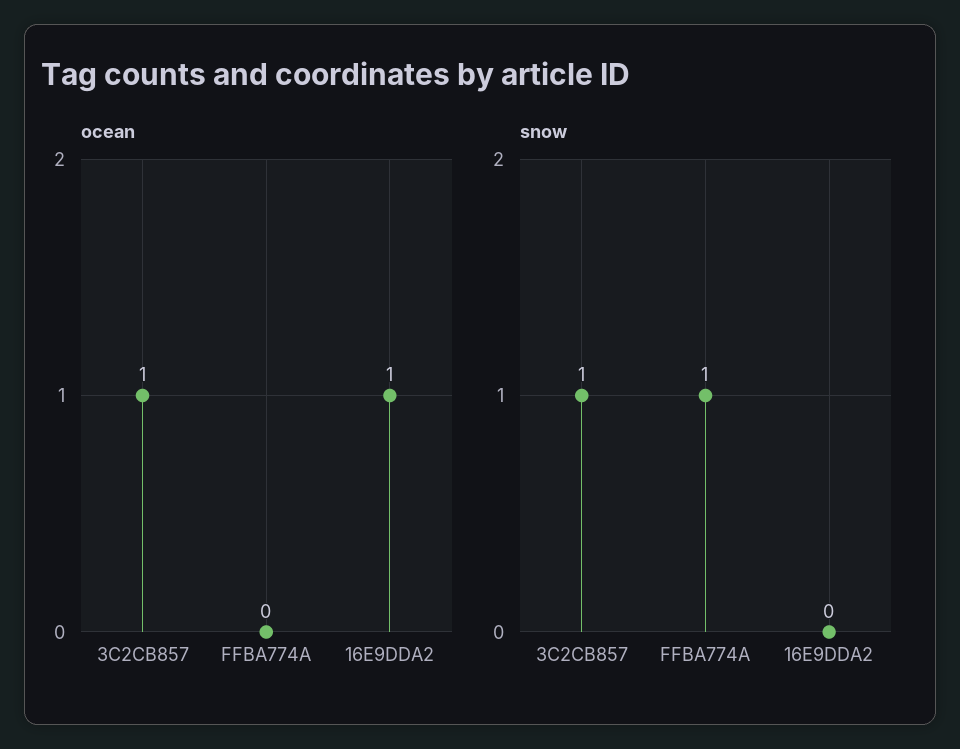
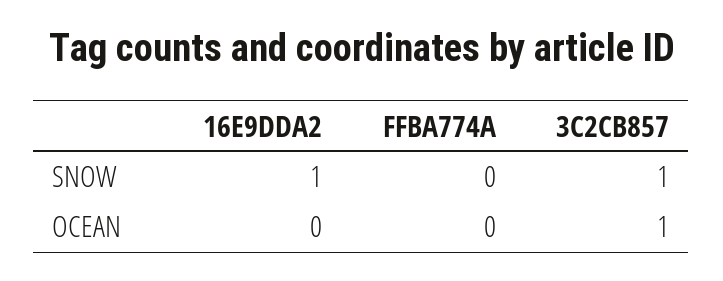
  {
    "ocean": {
      "3C2CB857": 1,
      "FFBA774A": 0,
-     "16E9DDA2": 1
+     "16E9DDA2": 0
    },
    "snow": {
      "3C2CB857": 1,
-     "FFBA774A": 1,
+     "FFBA774A": 0,
-     "16E9DDA2": 0
+     "16E9DDA2": 1
    }
  }

